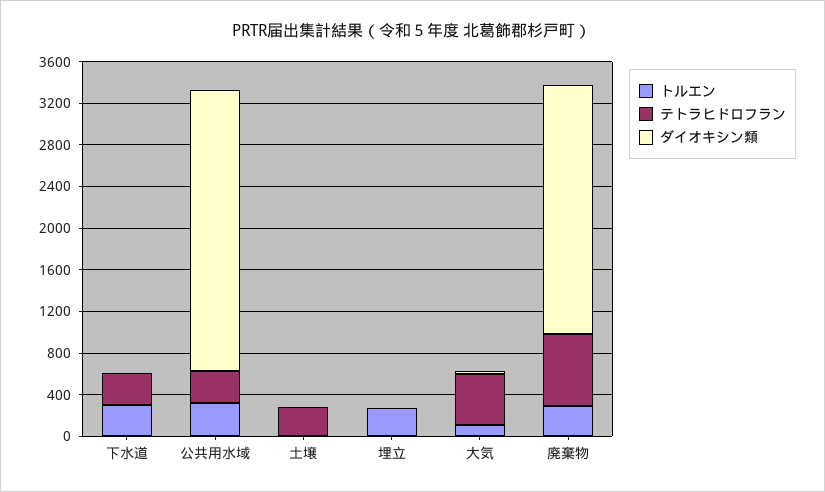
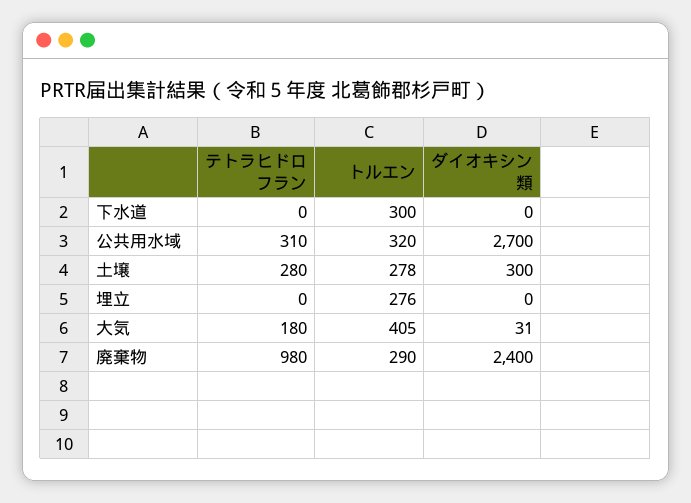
  {
    "トルエン": {
      "下水道": 300,
      "公共用水域": 320,
-     "土壌": 0,
+     "土壌": 278,
      "埋立": 276,
-     "大気": 100,
+     "大気": 405,
      "廃棄物": 290
    },
    "テトラヒドロフラン": {
-     "下水道": 300,
+     "下水道": 0,
      "公共用水域": 310,
      "土壌": 280,
      "埋立": 0,
-     "大気": 500,
+     "大気": 180,
-     "廃棄物": 700
+     "廃棄物": 980
    },
    "ダイオキシン類": {
      "下水道": 0,
      "公共用水域": 2700,
-     "土壌": 0,
+     "土壌": 300,
      "埋立": 0,
      "大気": 31,
      "廃棄物": 2400
    }
  }

